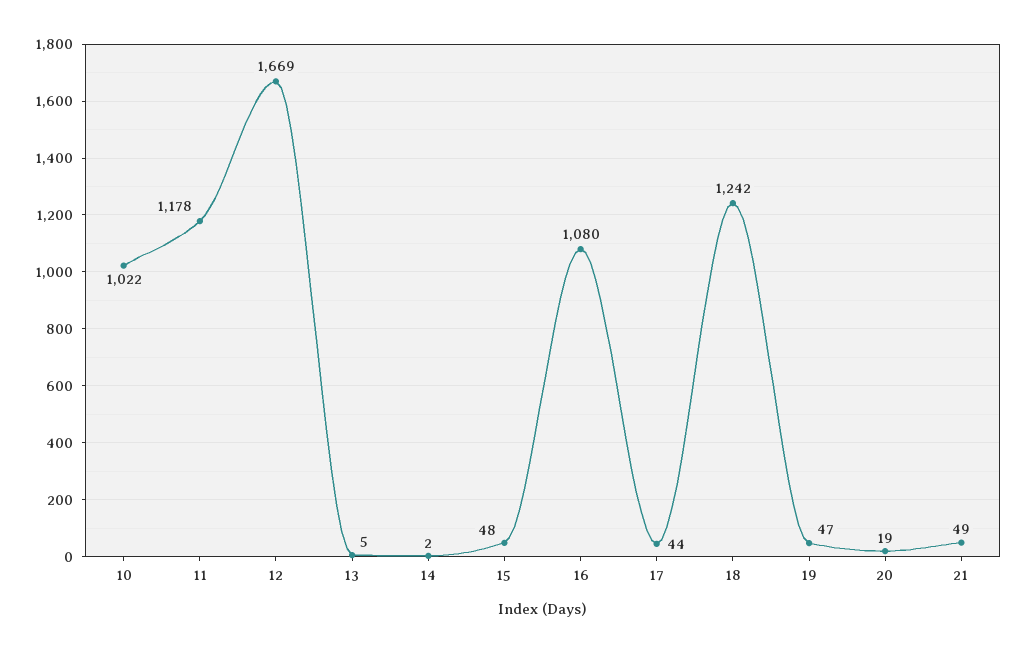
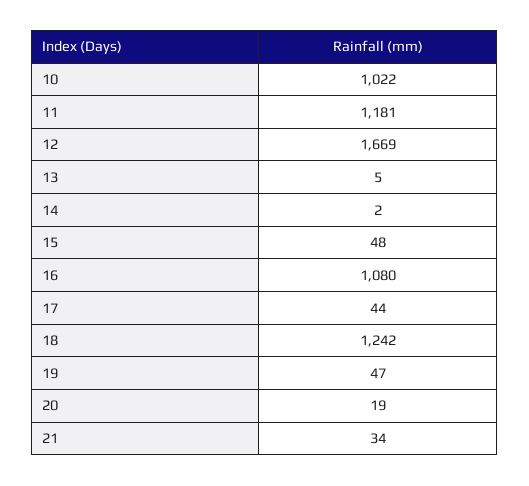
  {
    "10": 1022,
-   "11": 1178,
+   "11": 1181,
    "12": 1669,
    "13": 5,
    "14": 2,
    "15": 48,
    "16": 1080,
    "17": 44,
    "18": 1242,
    "19": 47,
    "20": 19,
-   "21": 49
+   "21": 34
  }

